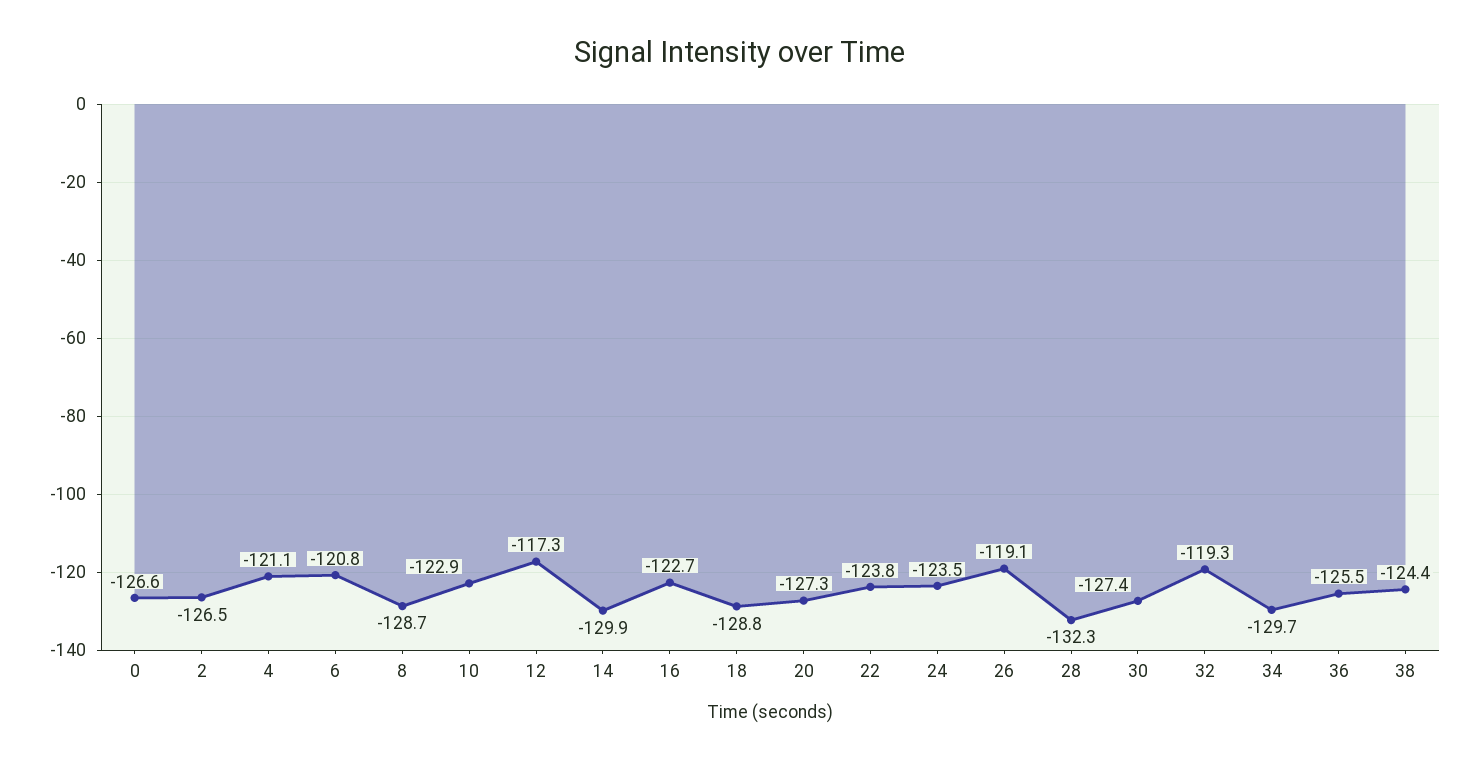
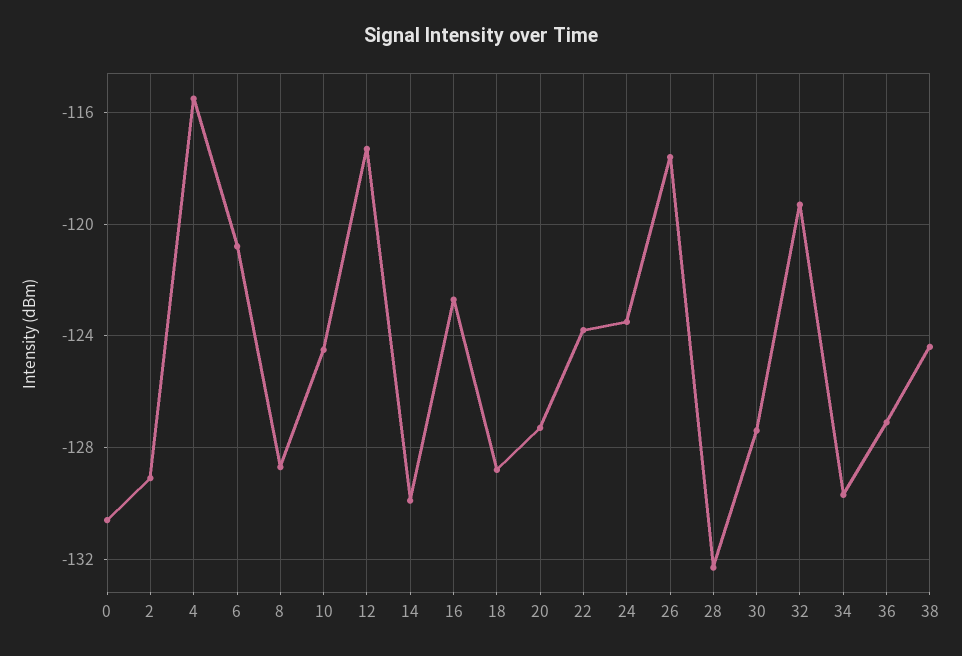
  {
-   "0": -126.6,
+   "0": -130.5,
-   "2": -126.5,
+   "2": -129,
-   "4": -121.1,
+   "4": -115.5,
    "6": -120.8,
    "8": -128.7,
-   "10": -122.9,
+   "10": -124.5,
    "12": -117.3,
    "14": -129.9,
    "16": -122.7,
    "18": -128.8,
    "20": -127.3,
    "22": -123.8,
    "24": -123.5,
-   "26": -119.1,
+   "26": -117.5,
    "28": -132.3,
    "30": -127.4,
    "32": -119.3,
    "34": -129.7,
-   "36": -125.5,
+   "36": -127,
    "38": -124.4
  }

